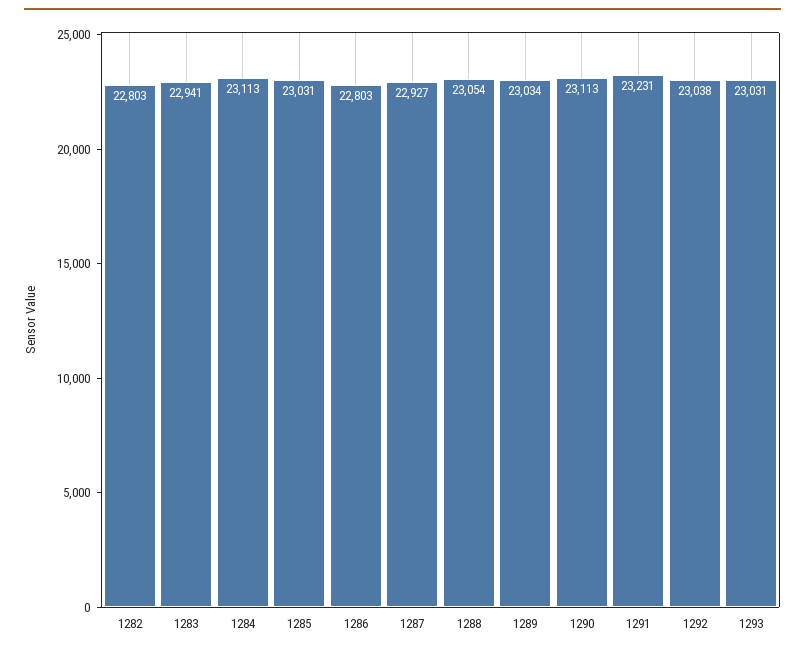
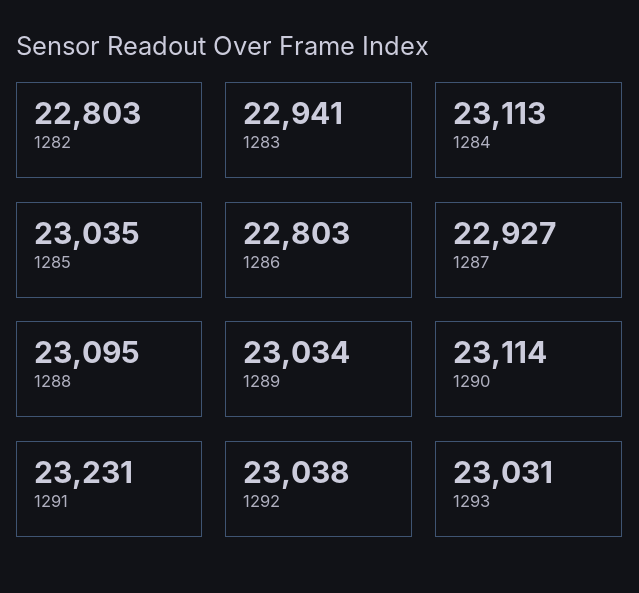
  {
    "1282": 22803,
    "1283": 22941,
    "1284": 23113,
-   "1285": 23031,
+   "1285": 23035,
    "1286": 22803,
    "1287": 22927,
-   "1288": 23054,
+   "1288": 23095,
    "1289": 23034,
-   "1290": 23113,
+   "1290": 23114,
    "1291": 23231,
    "1292": 23038,
    "1293": 23031
  }

